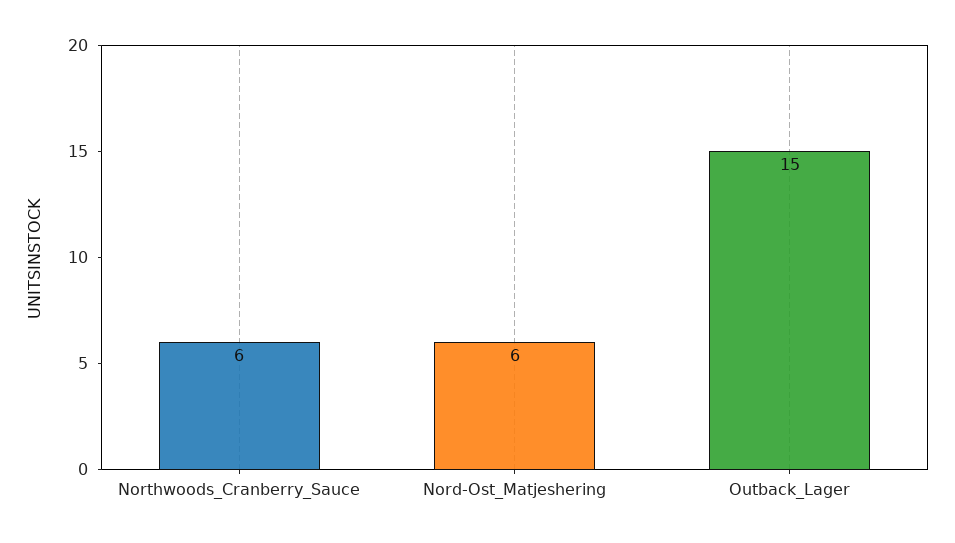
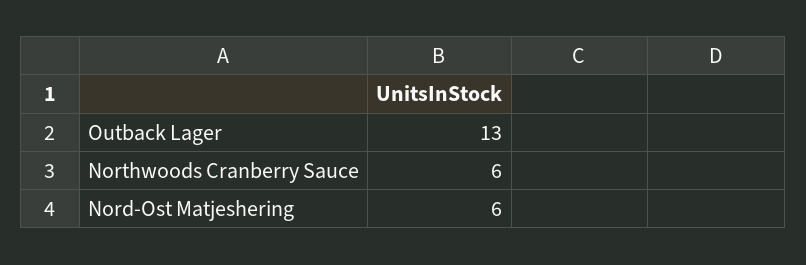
  {
    "Northwoods_Cranberry_Sauce": 6,
    "Nord-Ost_Matjeshering": 6,
-   "Outback_Lager": 15
+   "Outback_Lager": 13
  }

